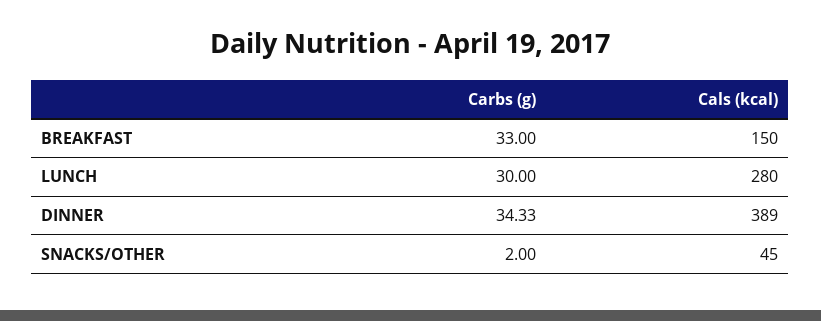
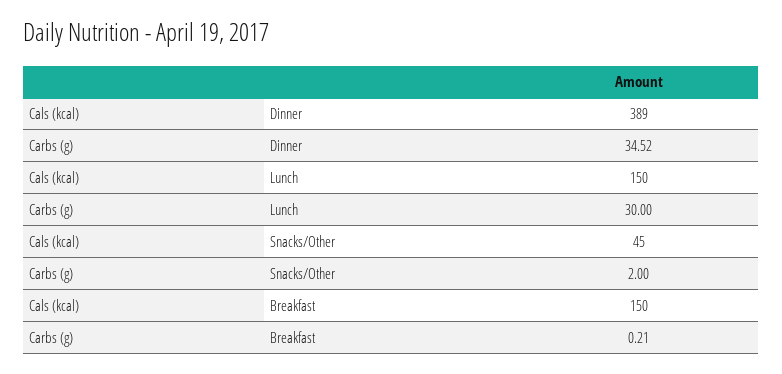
  {
    "Carbs (g)": {
-     "BREAKFAST": 33,
+     "BREAKFAST": 0.21,
      "LUNCH": 30,
-     "DINNER": 34.33,
+     "DINNER": 34.52,
      "SNACKS/OTHER": 2
    },
    "Cals (kcal)": {
      "BREAKFAST": 150,
-     "LUNCH": 280,
+     "LUNCH": 150,
      "DINNER": 389,
      "SNACKS/OTHER": 45
    }
  }

